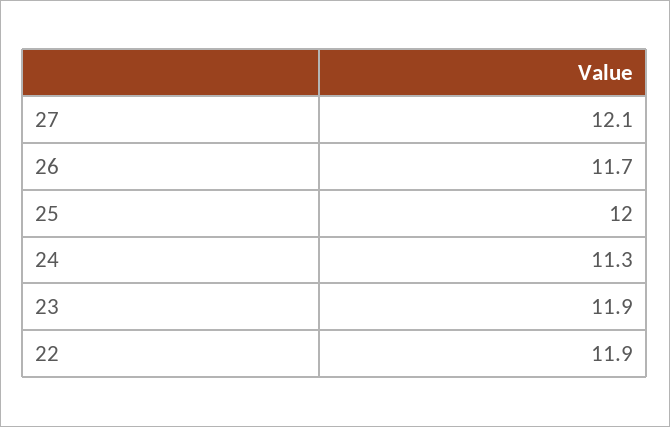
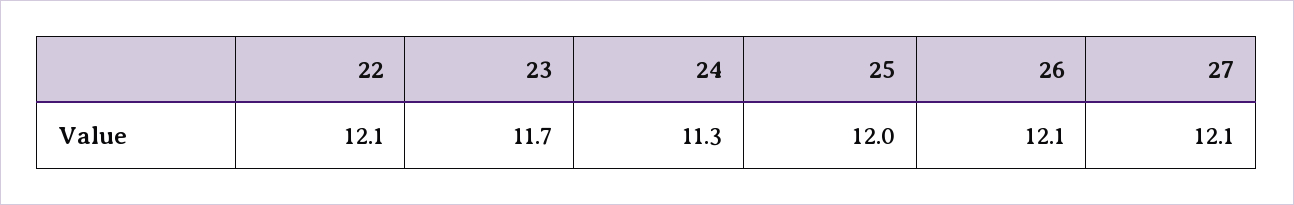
  {
    "27": 12.1,
-   "26": 11.7,
+   "26": 12.1,
    "25": 12,
    "24": 11.3,
-   "23": 11.9,
+   "23": 11.7,
-   "22": 11.9
+   "22": 12.1
  }

